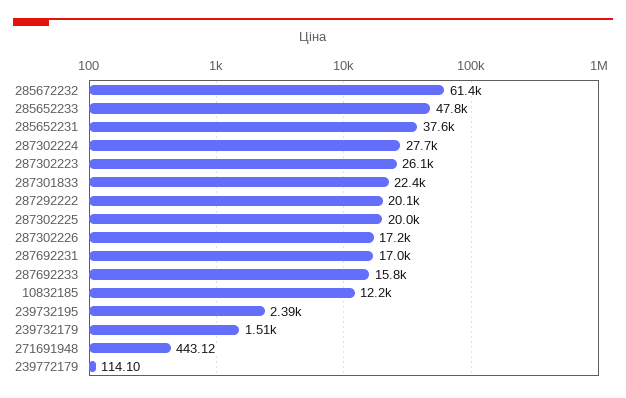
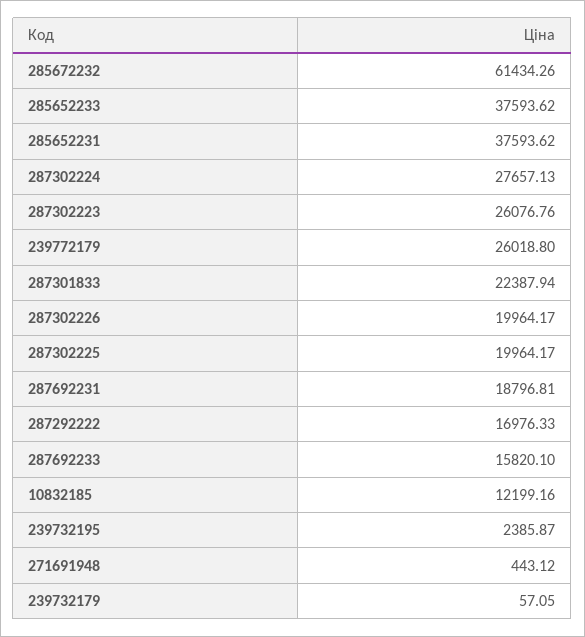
  {
    "285672232": 61434.26,
-   "285652233": 47800,
+   "285652233": 37593.62,
    "285652231": 37593.62,
    "287302224": 27657.13,
    "287302223": 26076.76,
    "287301833": 22387.94,
-   "287292222": 20100,
+   "287292222": 16976.33,
    "287302225": 19964.17,
-   "287302226": 17200,
+   "287302226": 19964.17,
-   "287692231": 17000,
+   "287692231": 18796.81,
    "287692233": 15820.1,
    "10832185": 12199.16,
    "239732195": 2385.87,
-   "239732179": 1510,
+   "239732179": 57.05,
    "271691948": 443.12,
-   "239772179": 114.1
+   "239772179": 26018.8
  }

